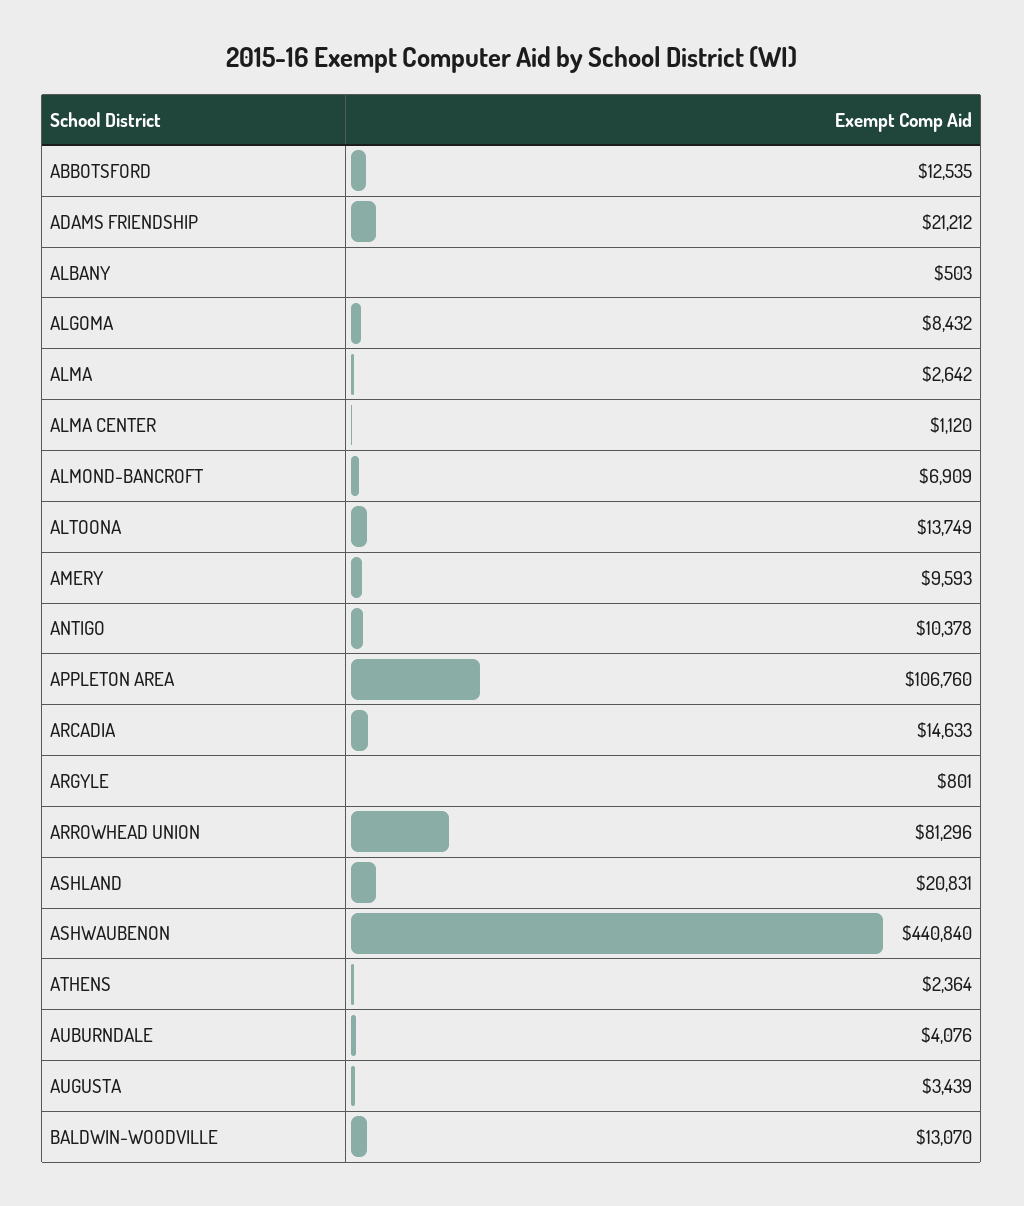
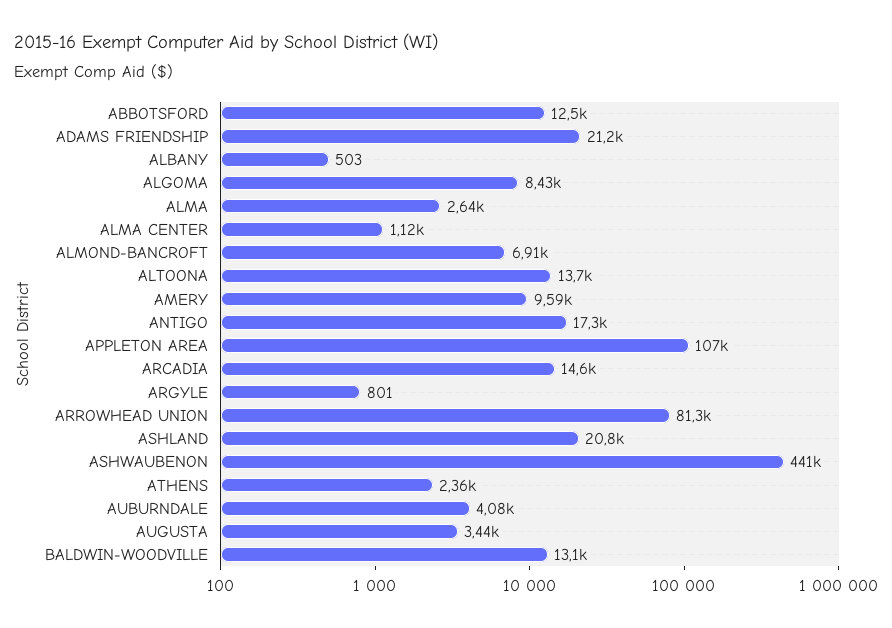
  {
    "ABBOTSFORD": 12535,
    "ADAMS FRIENDSHIP": 21212,
    "ALBANY": 503,
    "ALGOMA": 8432,
    "ALMA": 2642,
    "ALMA CENTER": 1120,
    "ALMOND-BANCROFT": 6909,
    "ALTOONA": 13749,
    "AMERY": 9593,
-   "ANTIGO": 10378,
+   "ANTIGO": 17300,
    "APPLETON AREA": 106760,
    "ARCADIA": 14633,
    "ARGYLE": 801,
    "ARROWHEAD UNION": 81296,
    "ASHLAND": 20831,
    "ASHWAUBENON": 440840,
    "ATHENS": 2364,
    "AUBURNDALE": 4076,
    "AUGUSTA": 3439,
    "BALDWIN-WOODVILLE": 13070
  }

